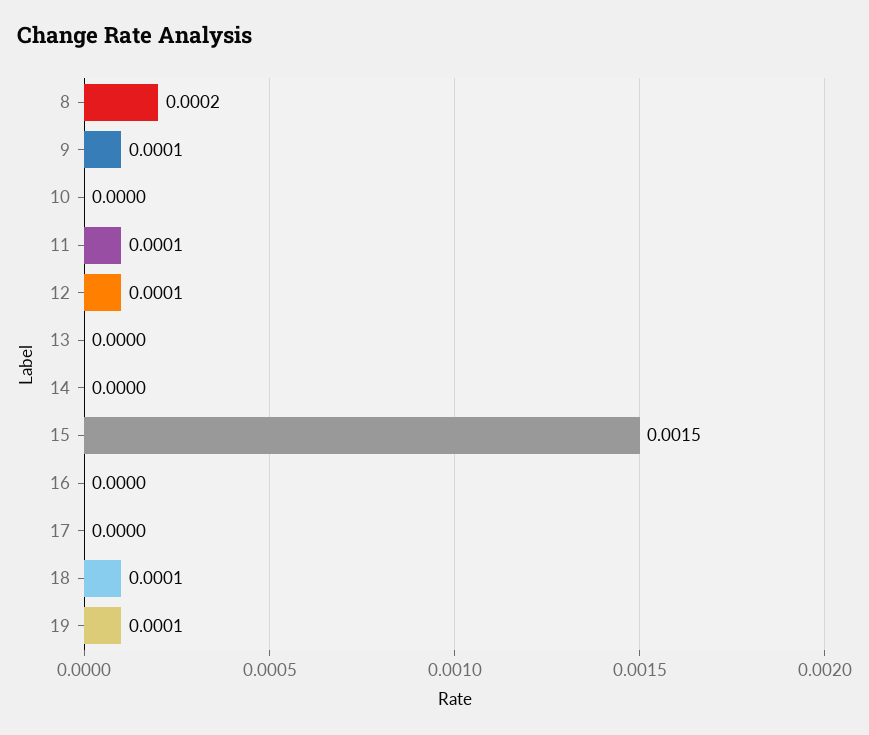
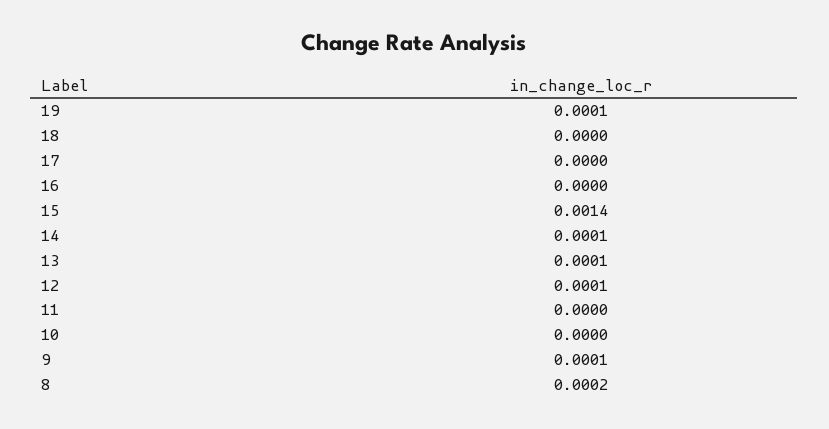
  {
    "8": 0.0002,
    "9": 0.0001,
    "10": 0,
-   "11": 0.0001,
+   "11": 0,
    "12": 0.0001,
-   "13": 0,
+   "13": 0.0001,
-   "14": 0,
+   "14": 0.0001,
-   "15": 0.0015,
+   "15": 0.0014,
    "16": 0,
    "17": 0,
-   "18": 0.0001,
+   "18": 0,
    "19": 0.0001
  }

